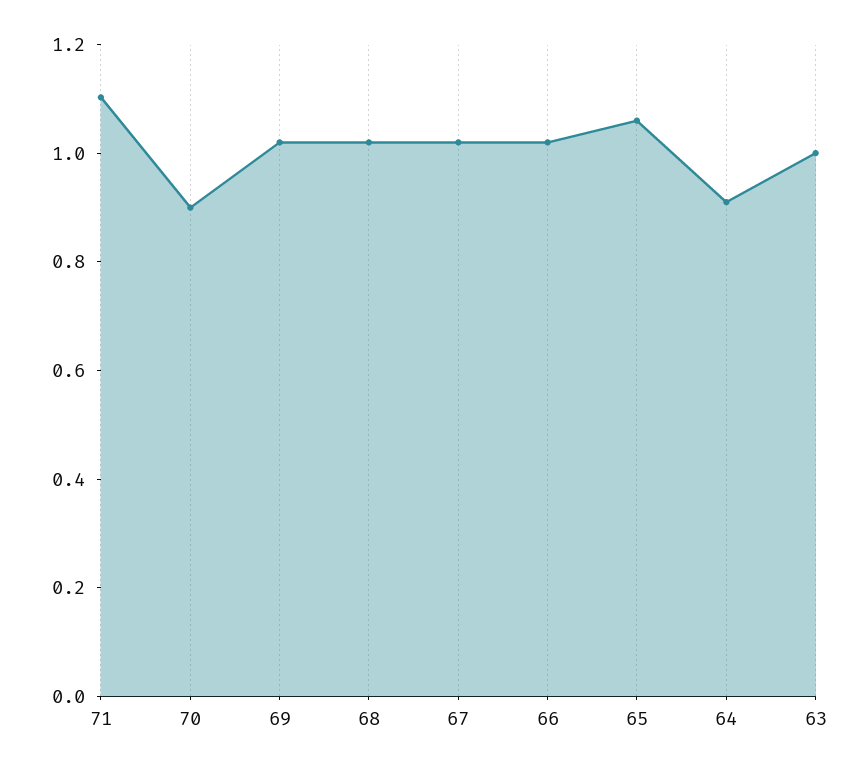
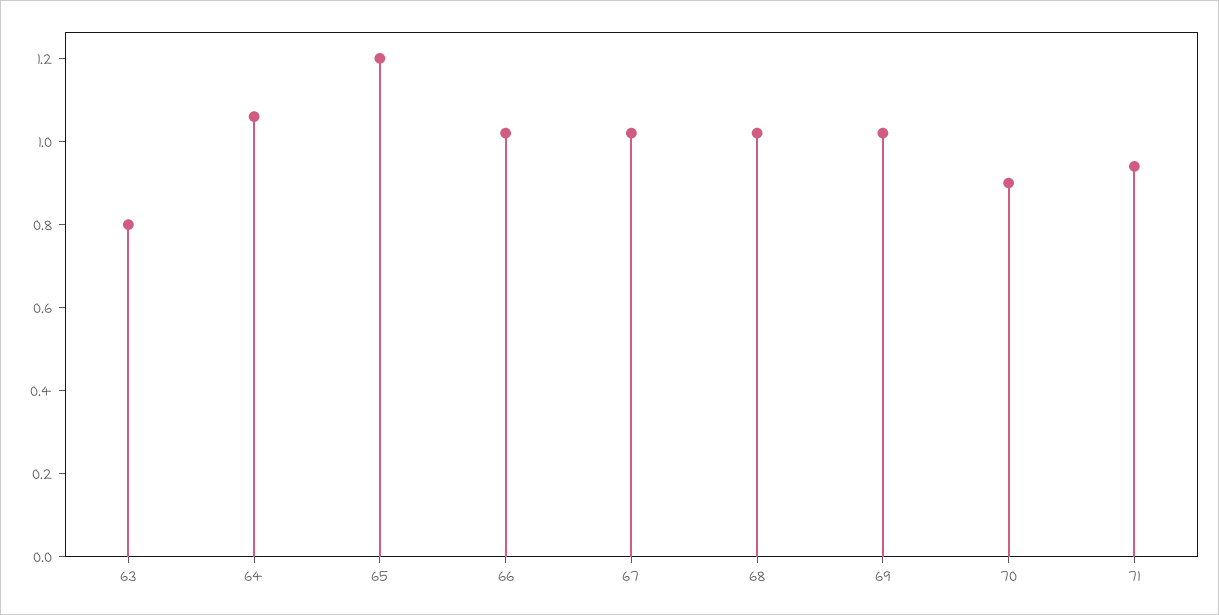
  {
-   "71": 1.1,
+   "71": 0.95,
    "70": 0.9,
    "69": 1,
    "68": 1,
    "67": 1,
    "66": 1,
-   "65": 1.05,
+   "65": 1.2,
-   "64": 0.9,
+   "64": 1.05,
-   "63": 1
+   "63": 0.8
  }

